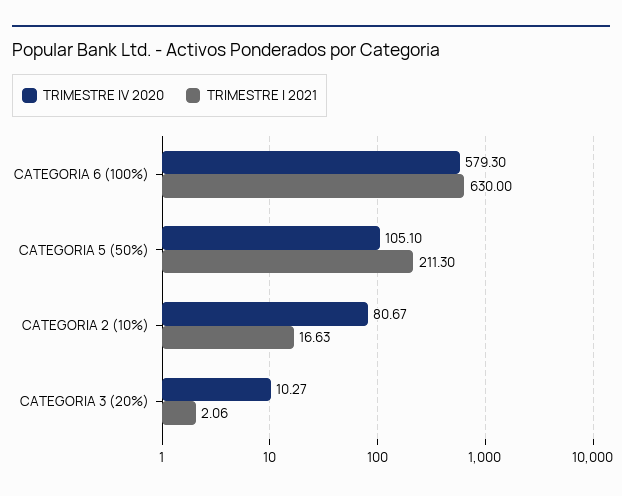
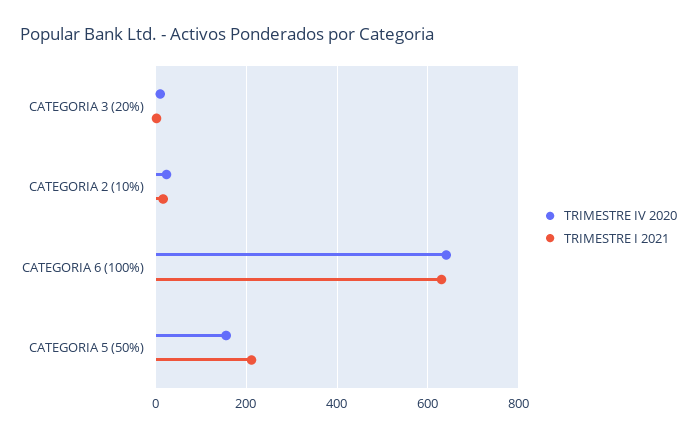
  {
    "TRIMESTRE IV 2020": {
-     "CATEGORIA 6 (100%)": 579.3,
+     "CATEGORIA 6 (100%)": 640,
-     "CATEGORIA 5 (50%)": 105.1,
+     "CATEGORIA 5 (50%)": 160,
-     "CATEGORIA 2 (10%)": 80.67,
+     "CATEGORIA 2 (10%)": 20,
      "CATEGORIA 3 (20%)": 10.27
    },
    "TRIMESTRE I 2021": {
      "CATEGORIA 6 (100%)": 630,
      "CATEGORIA 5 (50%)": 211.3,
      "CATEGORIA 2 (10%)": 16.63,
      "CATEGORIA 3 (20%)": 2.06
    }
  }

